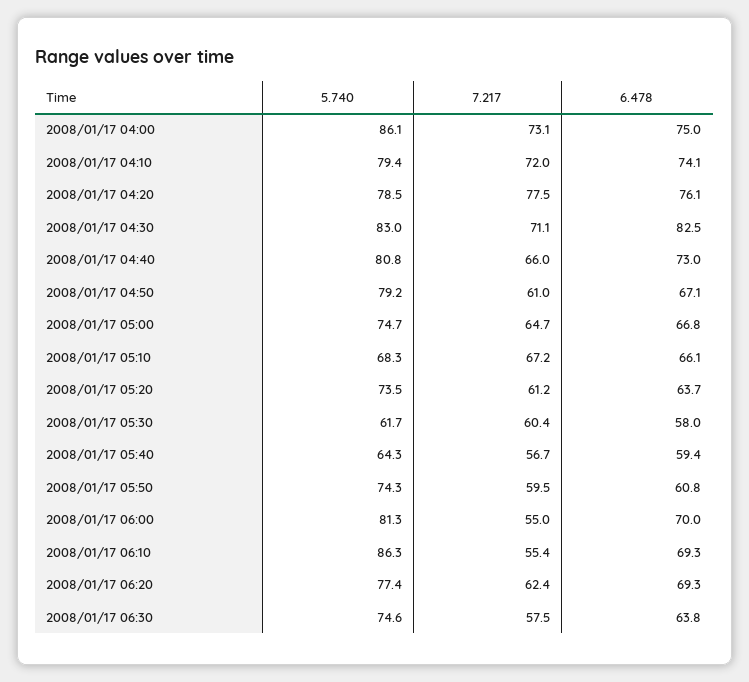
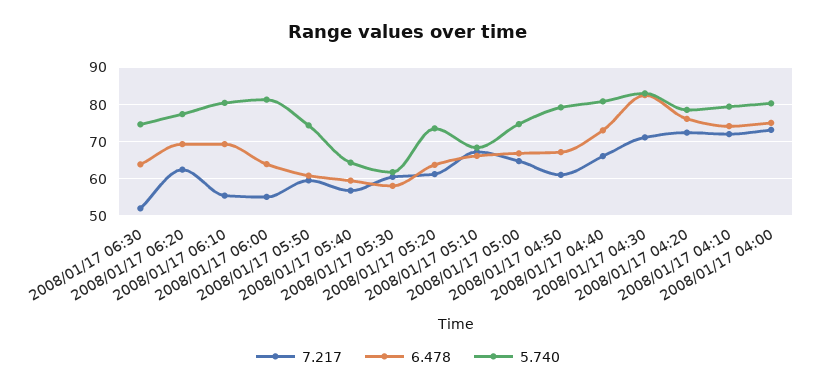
  {
    "5.740": {
-     "2008/01/17 04:00": 86.1,
+     "2008/01/17 04:00": 80,
      "2008/01/17 04:10": 79.4,
      "2008/01/17 04:20": 78.5,
      "2008/01/17 04:30": 83,
      "2008/01/17 04:40": 80.8,
      "2008/01/17 04:50": 79.2,
      "2008/01/17 05:00": 74.7,
      "2008/01/17 05:10": 68.3,
      "2008/01/17 05:20": 73.5,
      "2008/01/17 05:30": 61.7,
      "2008/01/17 05:40": 64.3,
      "2008/01/17 05:50": 74.3,
      "2008/01/17 06:00": 81.3,
-     "2008/01/17 06:10": 86.3,
+     "2008/01/17 06:10": 80,
      "2008/01/17 06:20": 77.4,
      "2008/01/17 06:30": 74.6
    },
    "7.217": {
      "2008/01/17 04:00": 73.1,
      "2008/01/17 04:10": 72,
-     "2008/01/17 04:20": 77.5,
+     "2008/01/17 04:20": 72,
      "2008/01/17 04:30": 71.1,
      "2008/01/17 04:40": 66,
      "2008/01/17 04:50": 61,
      "2008/01/17 05:00": 64.7,
      "2008/01/17 05:10": 67.2,
      "2008/01/17 05:20": 61.2,
      "2008/01/17 05:30": 60.4,
      "2008/01/17 05:40": 56.7,
      "2008/01/17 05:50": 59.5,
      "2008/01/17 06:00": 55,
      "2008/01/17 06:10": 55.4,
      "2008/01/17 06:20": 62.4,
-     "2008/01/17 06:30": 57.5
+     "2008/01/17 06:30": 52
    },
    "6.478": {
      "2008/01/17 04:00": 75,
      "2008/01/17 04:10": 74.1,
      "2008/01/17 04:20": 76.1,
      "2008/01/17 04:30": 82.5,
      "2008/01/17 04:40": 73,
      "2008/01/17 04:50": 67.1,
      "2008/01/17 05:00": 66.8,
      "2008/01/17 05:10": 66.1,
      "2008/01/17 05:20": 63.7,
      "2008/01/17 05:30": 58,
      "2008/01/17 05:40": 59.4,
      "2008/01/17 05:50": 60.8,
-     "2008/01/17 06:00": 70,
+     "2008/01/17 06:00": 64,
      "2008/01/17 06:10": 69.3,
      "2008/01/17 06:20": 69.3,
      "2008/01/17 06:30": 63.8
    }
  }

